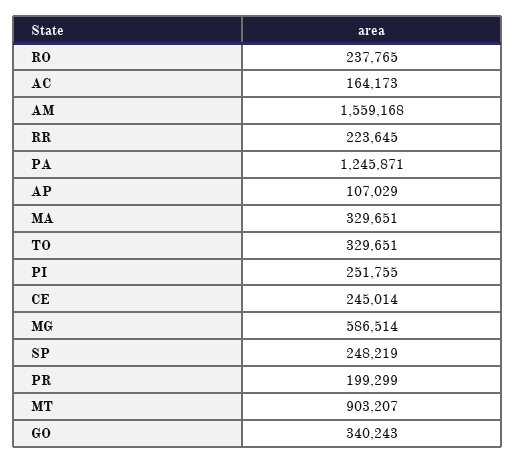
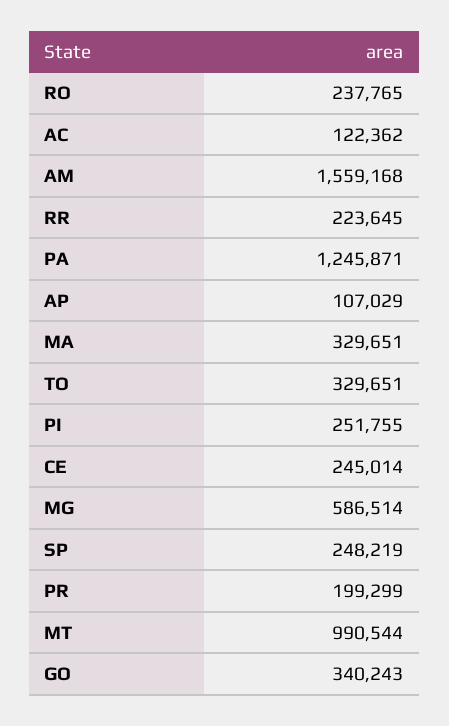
  {
    "RO": 237765,
-   "AC": 164173,
+   "AC": 122362,
    "AM": 1559168,
    "RR": 223645,
    "PA": 1245871,
    "AP": 107029,
    "MA": 329651,
    "TO": 329651,
    "PI": 251755,
    "CE": 245014,
    "MG": 586514,
    "SP": 248219,
    "PR": 199299,
-   "MT": 903207,
+   "MT": 990544,
    "GO": 340243
  }

